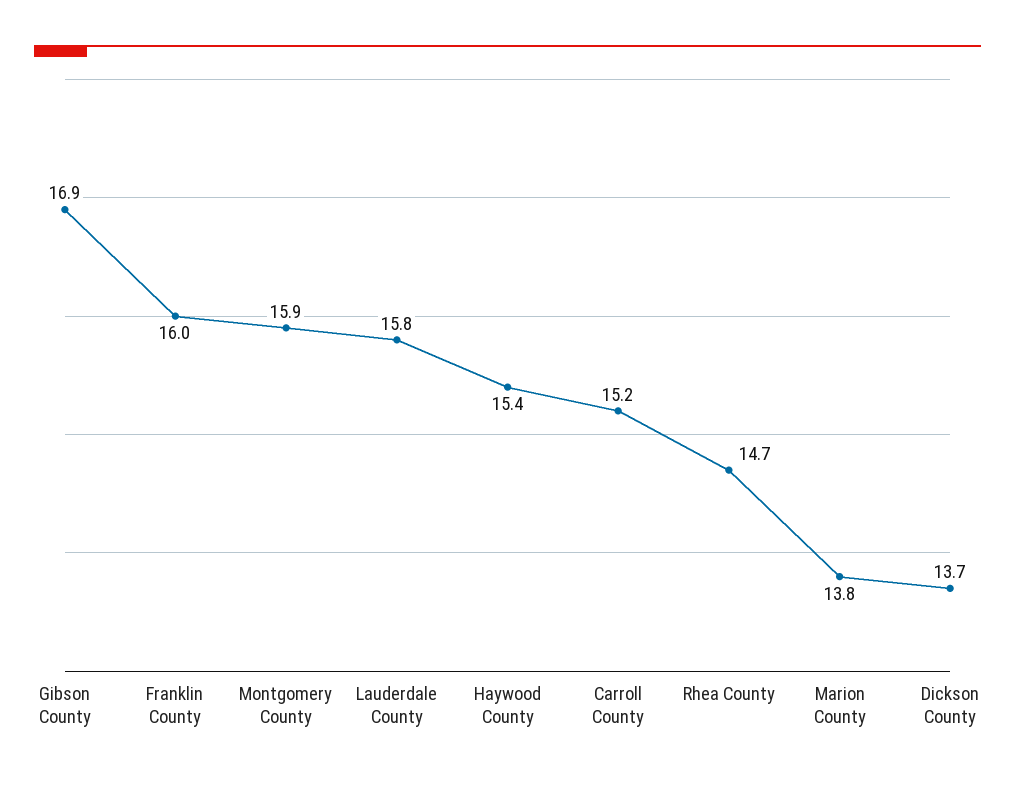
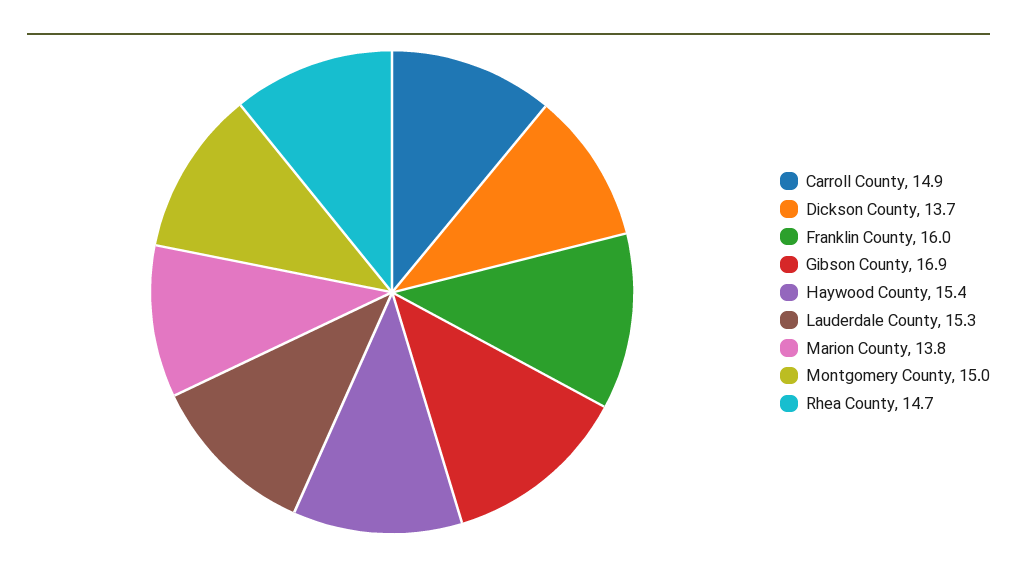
  {
    "Gibson County": 16.9,
    "Franklin County": 16,
-   "Montgomery County": 15.9,
+   "Montgomery County": 15,
-   "Lauderdale County": 15.8,
+   "Lauderdale County": 15.3,
    "Haywood County": 15.4,
-   "Carroll County": 15.2,
+   "Carroll County": 14.9,
    "Rhea County": 14.7,
    "Marion County": 13.8,
    "Dickson County": 13.7
  }

